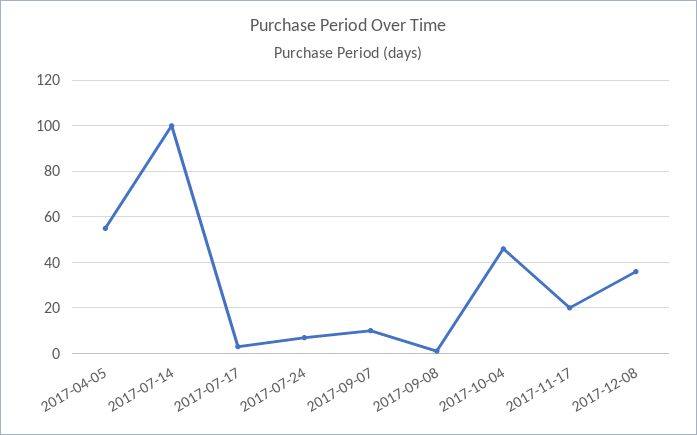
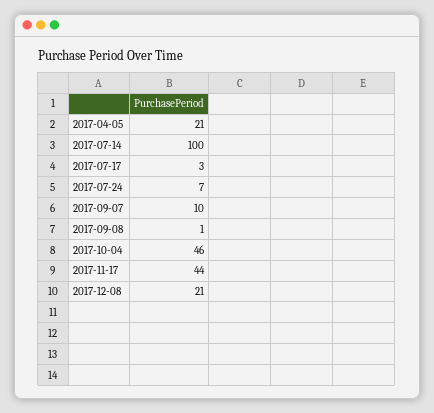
  {
-   "2017-04-05": 55,
+   "2017-04-05": 21,
    "2017-07-14": 100,
    "2017-07-17": 3,
    "2017-07-24": 7,
    "2017-09-07": 10,
    "2017-09-08": 1,
    "2017-10-04": 46,
-   "2017-11-17": 20,
+   "2017-11-17": 44,
-   "2017-12-08": 35
+   "2017-12-08": 21
  }

